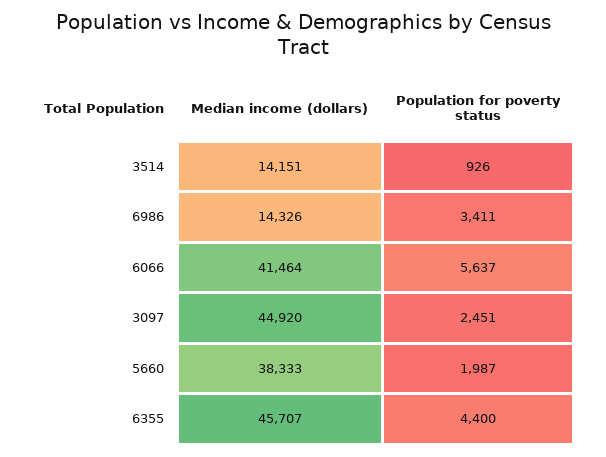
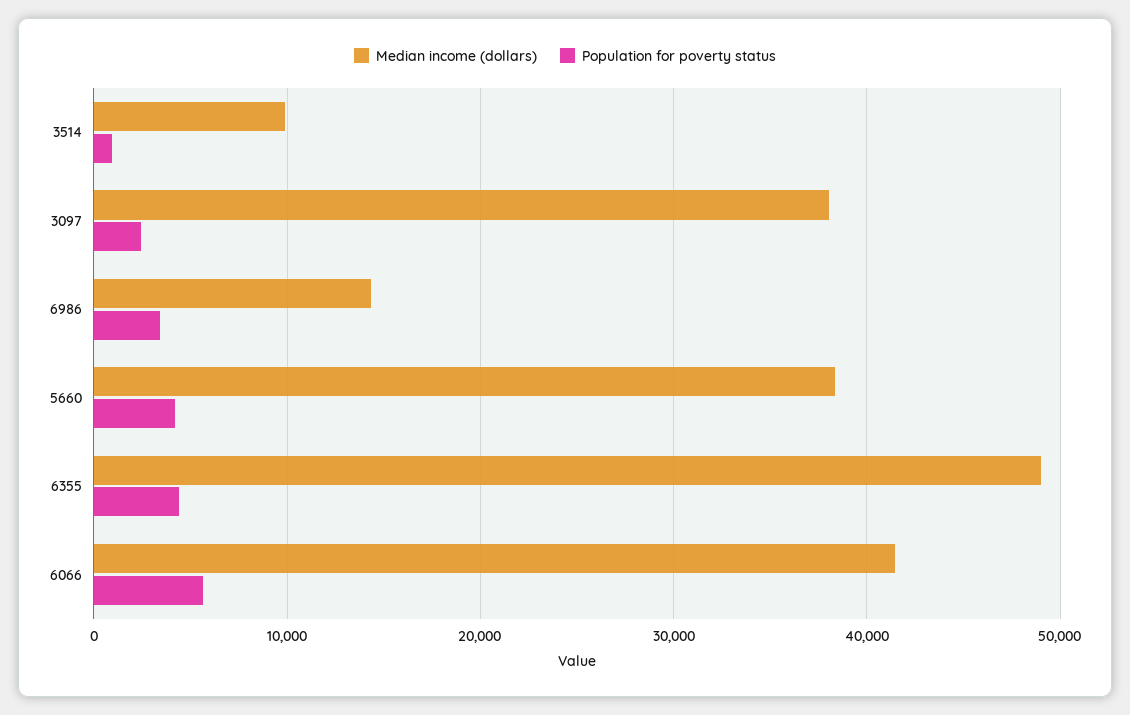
  {
    "Median income (dollars)": {
-     "3514": 14151,
+     "3514": 10000,
      "6986": 14326,
      "6066": 41464,
-     "3097": 44920,
+     "3097": 38000,
      "5660": 38333,
-     "6355": 45707
+     "6355": 49000
    },
    "Population for poverty status": {
      "3514": 926,
      "6986": 3411,
      "6066": 5637,
      "3097": 2451,
-     "5660": 1987,
+     "5660": 4000,
      "6355": 4400
    }
  }

